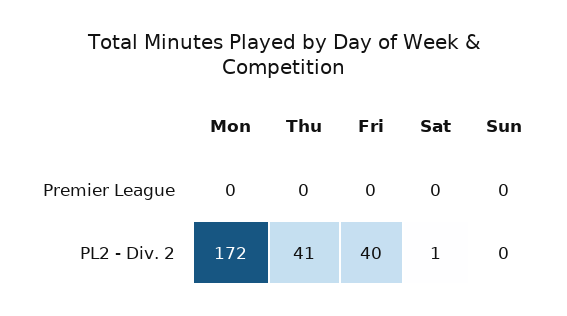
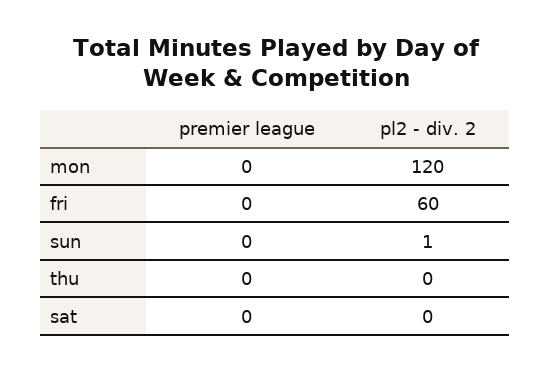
  {
    "Mon": {
      "Premier League": 0,
-     "PL2 - Div. 2": 172
+     "PL2 - Div. 2": 120
    },
    "Thu": {
      "Premier League": 0,
-     "PL2 - Div. 2": 41
+     "PL2 - Div. 2": 0
    },
    "Fri": {
      "Premier League": 0,
-     "PL2 - Div. 2": 40
+     "PL2 - Div. 2": 60
    },
    "Sat": {
      "Premier League": 0,
-     "PL2 - Div. 2": 1
+     "PL2 - Div. 2": 0
    },
    "Sun": {
      "Premier League": 0,
-     "PL2 - Div. 2": 0
+     "PL2 - Div. 2": 1
    }
  }

